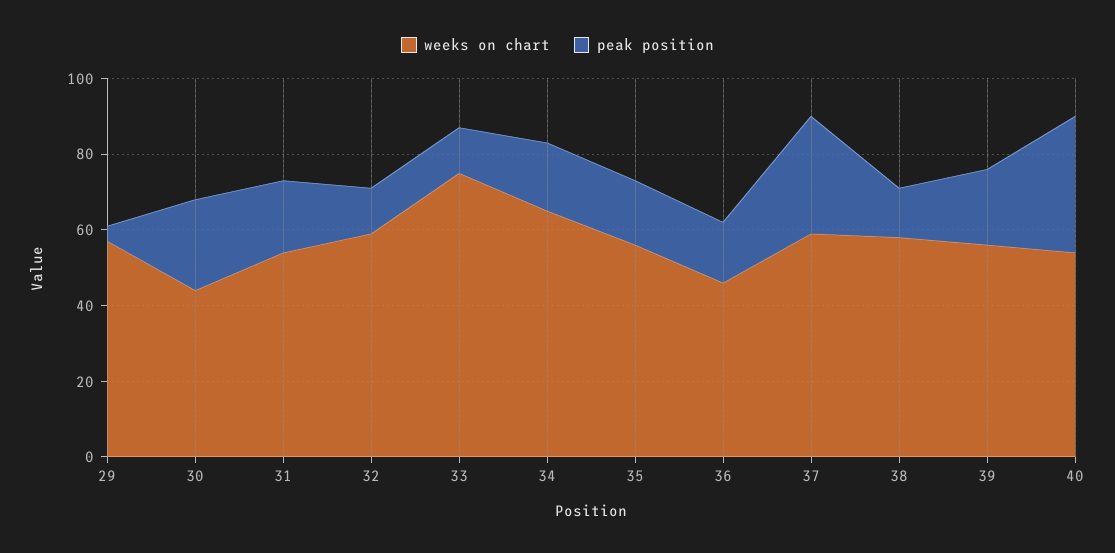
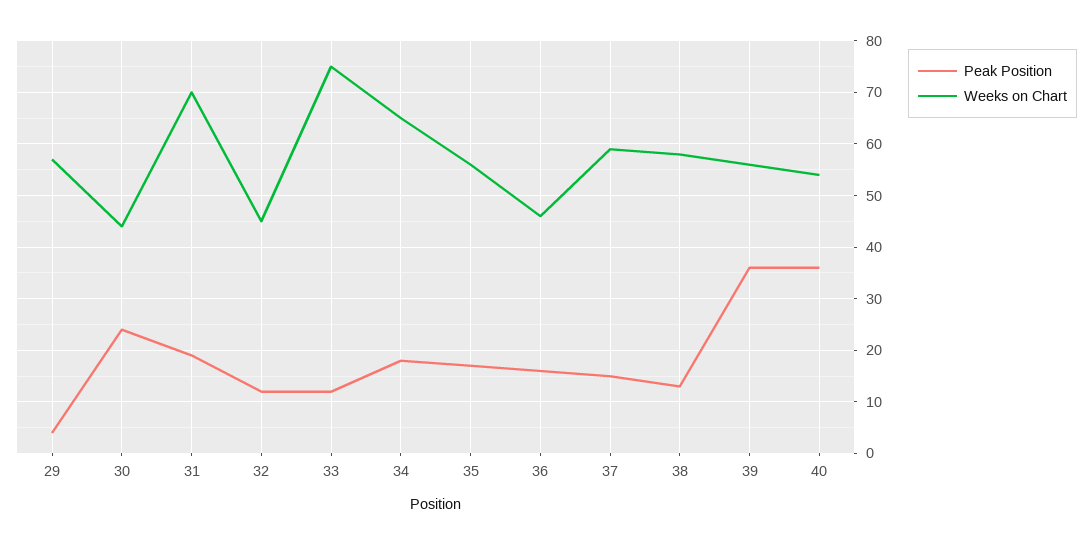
  {
    "weeks on chart": {
      "29": 55,
      "30": 45,
-     "31": 55,
+     "31": 70,
-     "32": 60,
+     "32": 45,
      "33": 75,
      "34": 65,
      "35": 55,
      "36": 45,
      "37": 60,
      "38": 60,
      "39": 55,
      "40": 55
    },
    "peak position": {
      "29": 5,
      "30": 25,
      "31": 20,
      "32": 10,
      "33": 10,
      "34": 20,
      "35": 15,
      "36": 15,
-     "37": 30,
+     "37": 15,
      "38": 15,
-     "39": 20,
+     "39": 35,
      "40": 35
    }
  }

